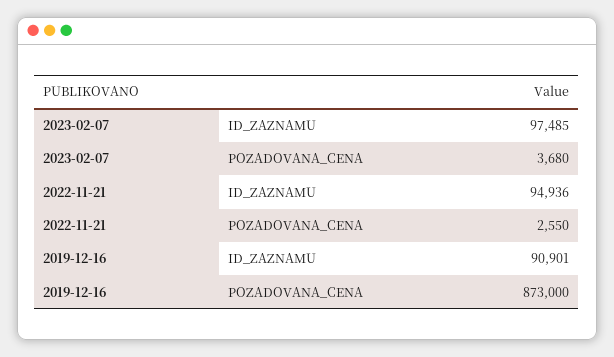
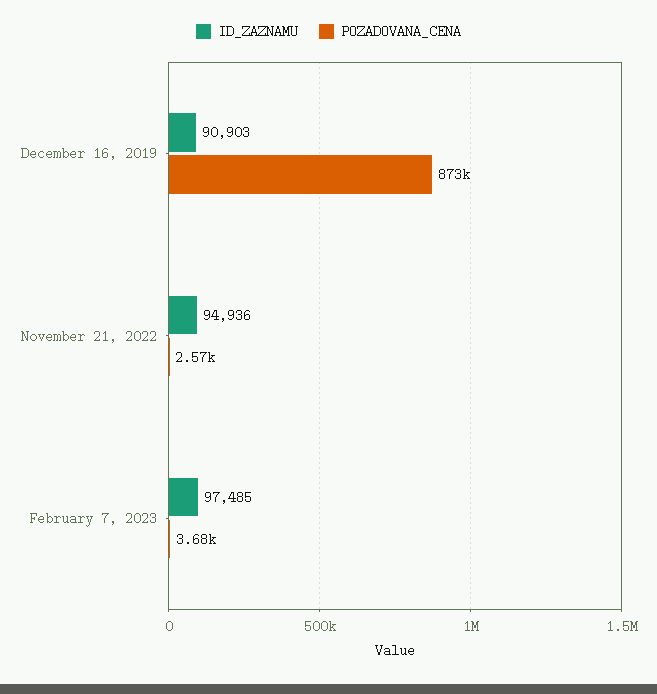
  {
    "ID_ZAZNAMU": {
      "2023-02-07": 97485,
      "2022-11-21": 94936,
-     "2019-12-16": 90901
+     "2019-12-16": 90903
    },
    "POZADOVANA_CENA": {
      "2023-02-07": 3680,
-     "2022-11-21": 2550,
+     "2022-11-21": 2570,
      "2019-12-16": 873000
    }
  }

